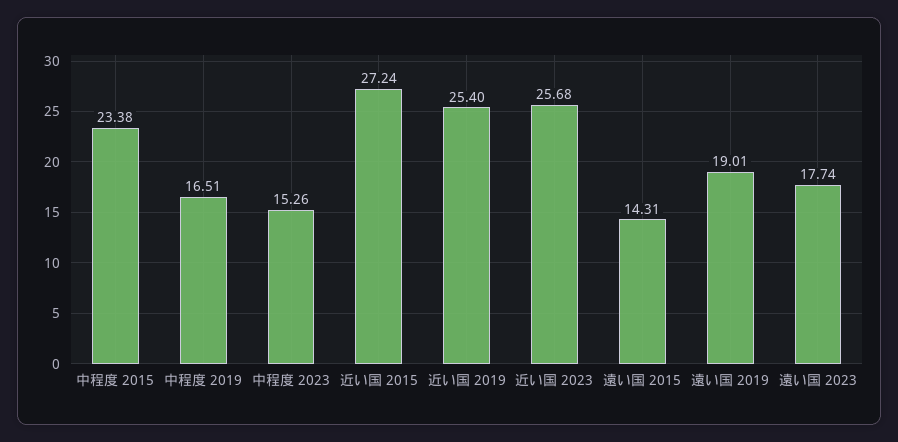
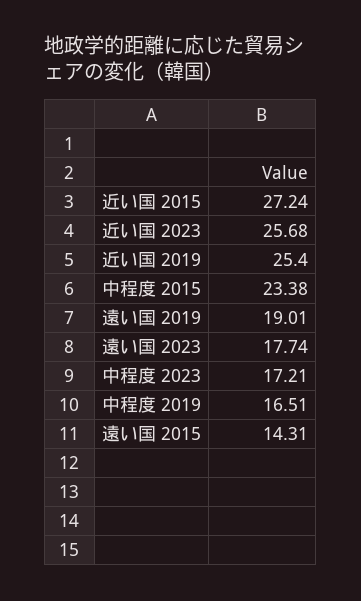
  {
    "中程度 2015": 23.38,
    "中程度 2019": 16.51,
-   "中程度 2023": 15.26,
+   "中程度 2023": 17.21,
    "近い国 2015": 27.24,
    "近い国 2019": 25.4,
    "近い国 2023": 25.68,
    "遠い国 2015": 14.31,
    "遠い国 2019": 19.01,
    "遠い国 2023": 17.74
  }

